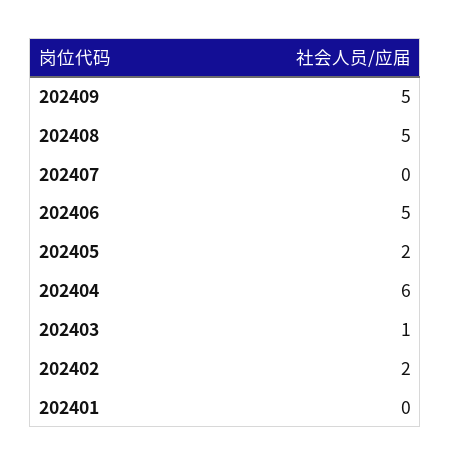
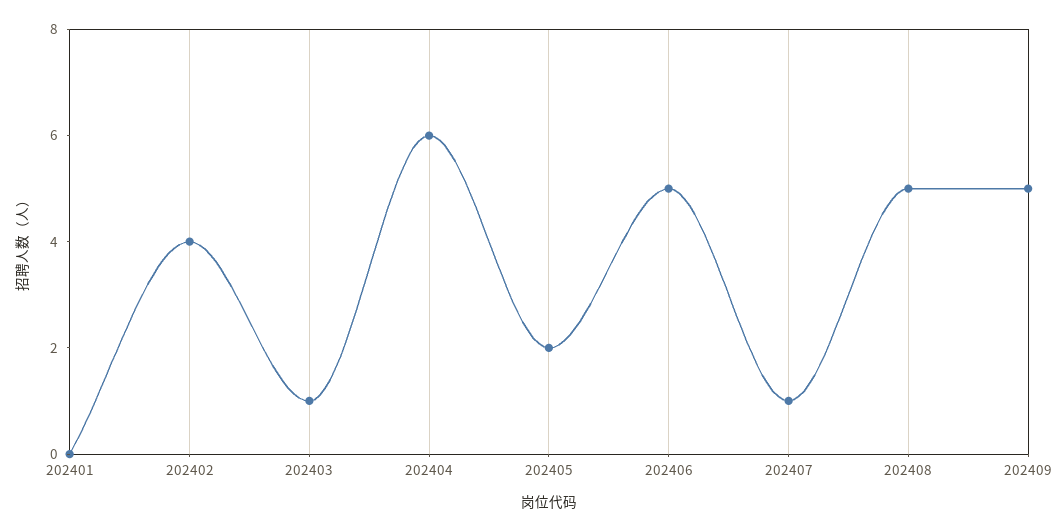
  {
    "202409": 5,
    "202408": 5,
-   "202407": 0,
+   "202407": 1,
    "202406": 5,
    "202405": 2,
    "202404": 6,
    "202403": 1,
-   "202402": 2,
+   "202402": 4,
    "202401": 0
  }

